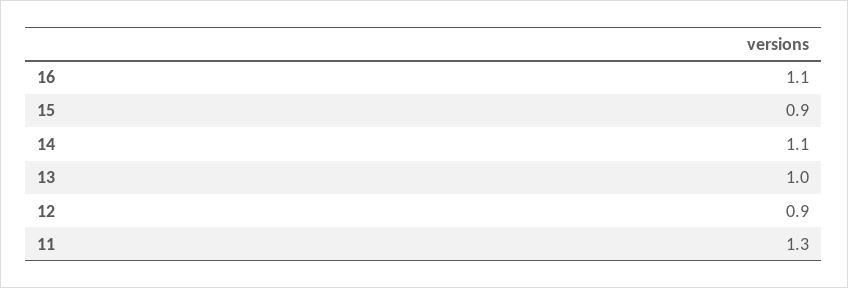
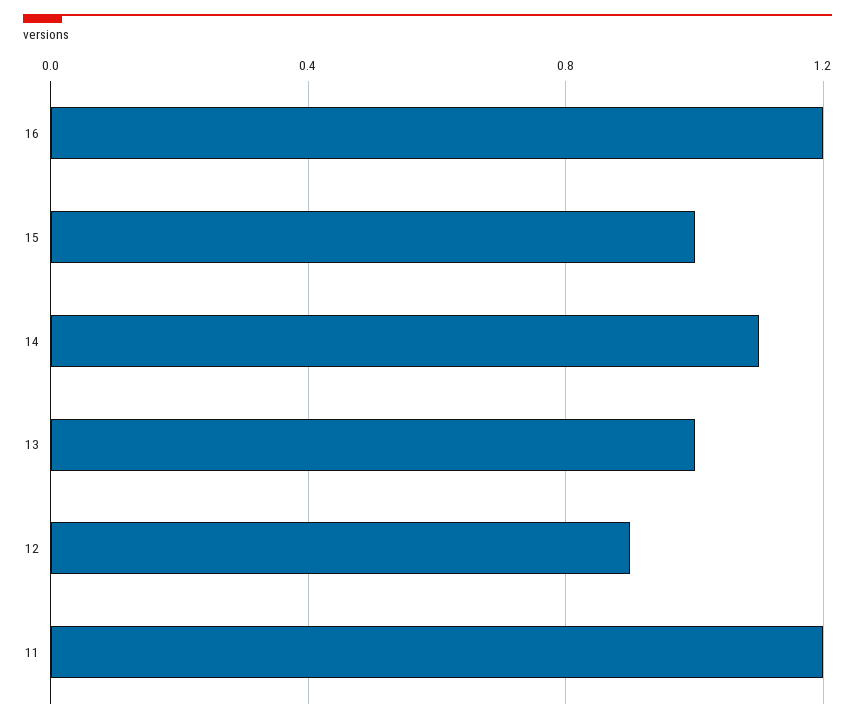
  {
-   "16": 1.1,
+   "16": 1.2,
-   "15": 0.9,
+   "15": 1,
    "14": 1.1,
    "13": 1,
    "12": 0.9,
-   "11": 1.3
+   "11": 1.2
  }

